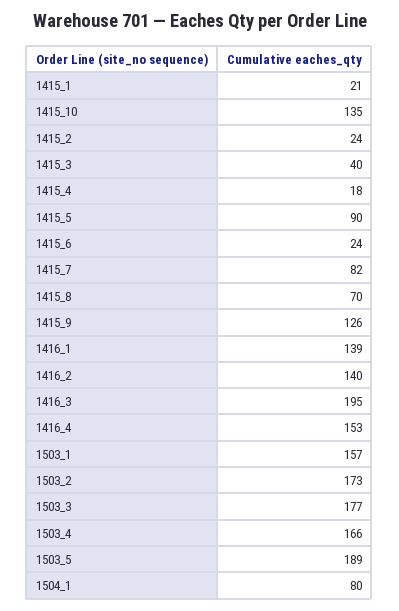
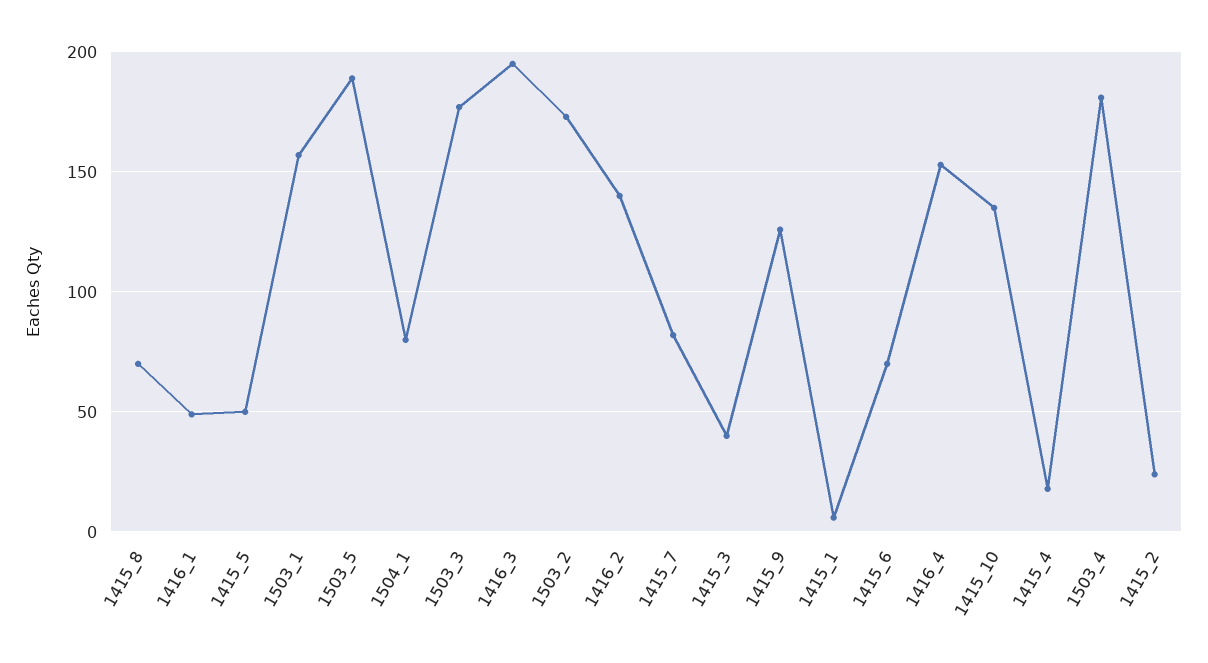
  {
-   "1415_1": 21,
+   "1415_1": 5,
    "1415_10": 135,
    "1415_2": 24,
    "1415_3": 40,
    "1415_4": 18,
-   "1415_5": 90,
+   "1415_5": 50,
-   "1415_6": 24,
+   "1415_6": 70,
    "1415_7": 82,
    "1415_8": 70,
    "1415_9": 126,
-   "1416_1": 139,
+   "1416_1": 50,
    "1416_2": 140,
    "1416_3": 195,
    "1416_4": 153,
    "1503_1": 157,
    "1503_2": 173,
    "1503_3": 177,
-   "1503_4": 166,
+   "1503_4": 180,
    "1503_5": 189,
    "1504_1": 80
  }

